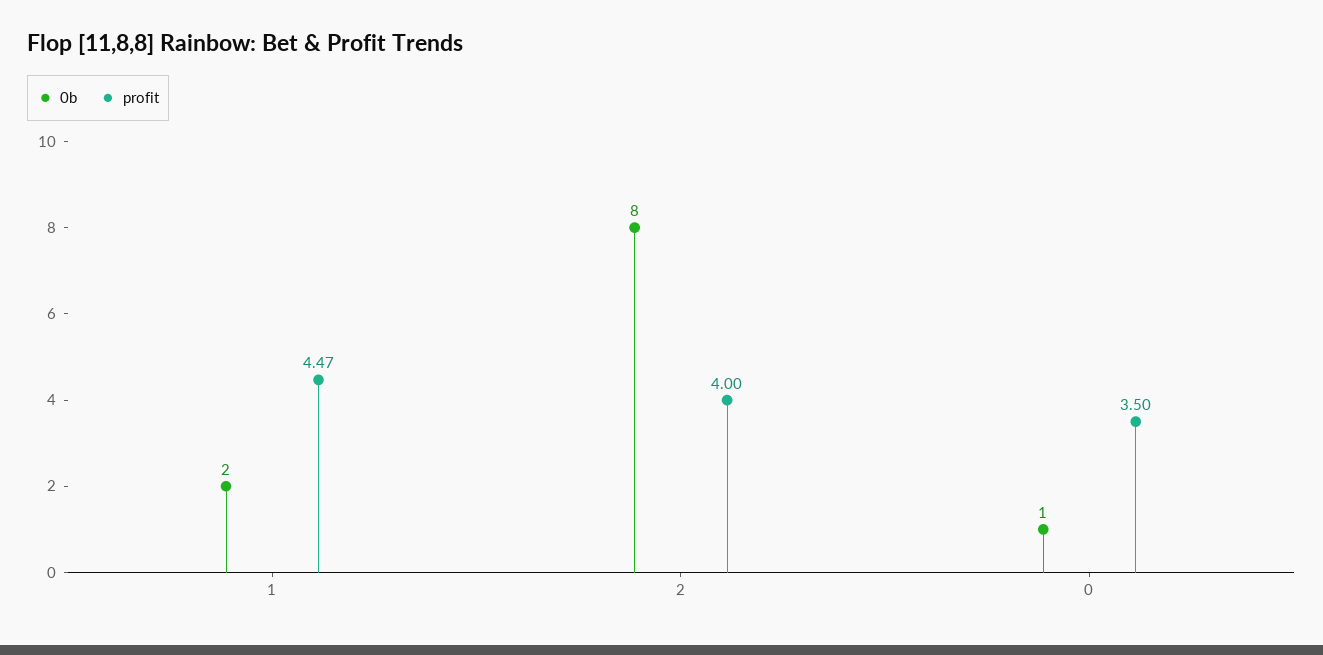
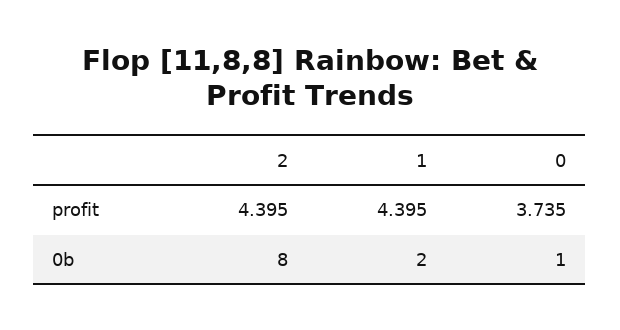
  {
    "0b": {
      "1": 2,
      "2": 8,
      "0": 1
    },
    "profit": {
-     "1": 4.47,
+     "1": 4.395,
-     "2": 4,
+     "2": 4.395,
-     "0": 3.5
+     "0": 3.735
    }
  }

